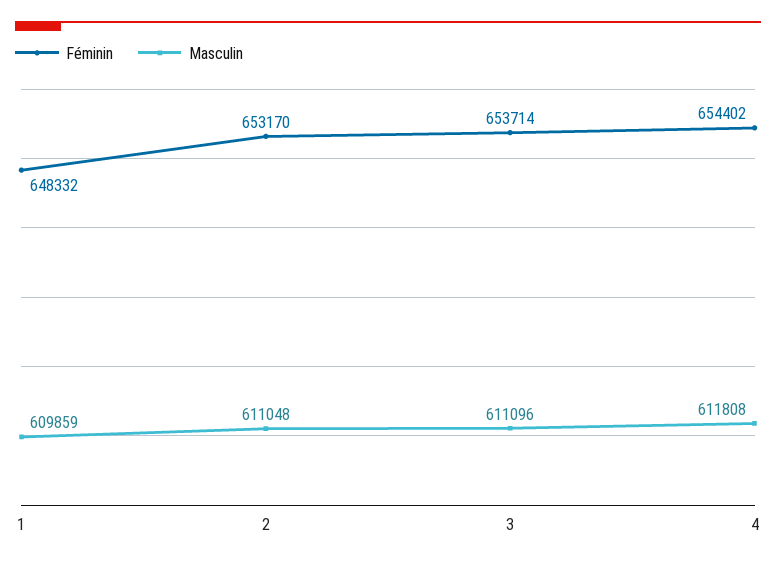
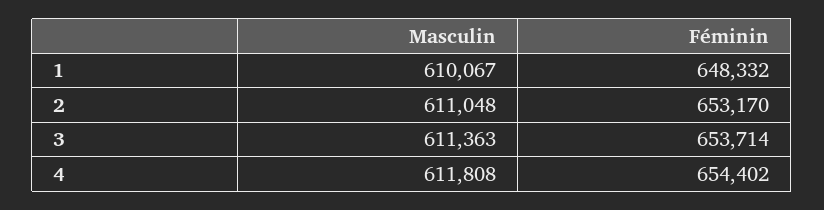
  {
    "Féminin": {
      "1": 648332,
      "2": 653170,
      "3": 653714,
      "4": 654402
    },
    "Masculin": {
-     "1": 609859,
+     "1": 610067,
      "2": 611048,
-     "3": 611096,
+     "3": 611363,
      "4": 611808
    }
  }

